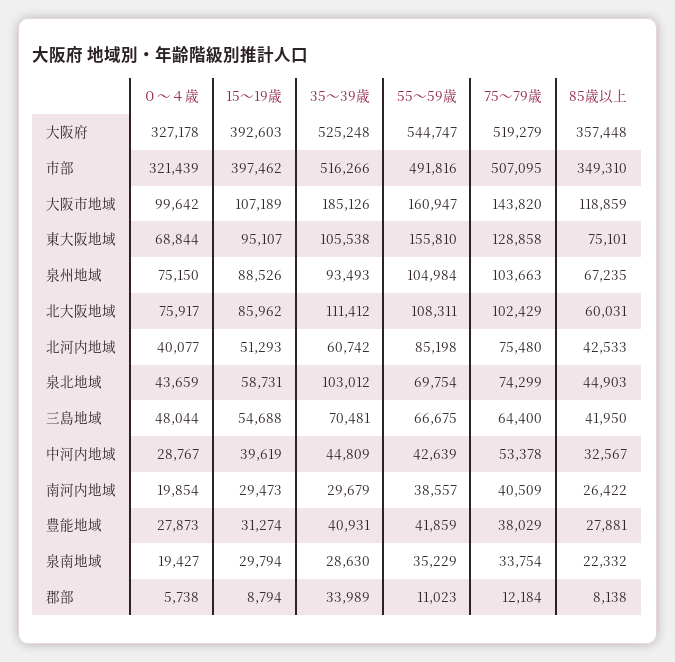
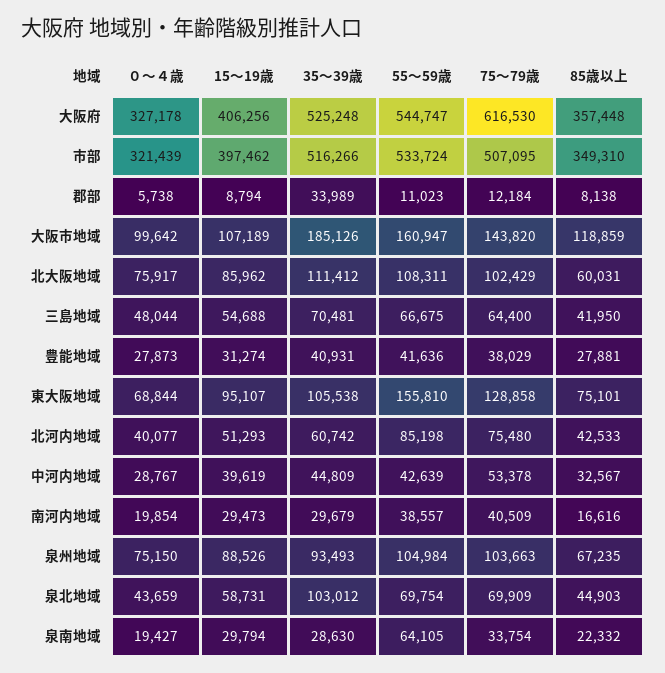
  {
    "０～４歳": {
      "大阪府": 327178,
      "市部": 321439,
      "大阪市地域": 99642,
      "東大阪地域": 68844,
      "泉州地域": 75150,
      "北大阪地域": 75917,
      "北河内地域": 40077,
      "泉北地域": 43659,
      "三島地域": 48044,
      "中河内地域": 28767,
      "南河内地域": 19854,
      "豊能地域": 27873,
      "泉南地域": 19427,
      "郡部": 5738
    },
    "15～19歳": {
-     "大阪府": 392603,
+     "大阪府": 406256,
      "市部": 397462,
      "大阪市地域": 107189,
      "東大阪地域": 95107,
      "泉州地域": 88526,
      "北大阪地域": 85962,
      "北河内地域": 51293,
      "泉北地域": 58731,
      "三島地域": 54688,
      "中河内地域": 39619,
      "南河内地域": 29473,
      "豊能地域": 31274,
      "泉南地域": 29794,
      "郡部": 8794
    },
    "35～39歳": {
      "大阪府": 525248,
      "市部": 516266,
      "大阪市地域": 185126,
      "東大阪地域": 105538,
      "泉州地域": 93493,
      "北大阪地域": 111412,
      "北河内地域": 60742,
      "泉北地域": 103012,
      "三島地域": 70481,
      "中河内地域": 44809,
      "南河内地域": 29679,
      "豊能地域": 40931,
      "泉南地域": 28630,
      "郡部": 33989
    },
    "55～59歳": {
      "大阪府": 544747,
-     "市部": 491816,
+     "市部": 533724,
      "大阪市地域": 160947,
      "東大阪地域": 155810,
      "泉州地域": 104984,
      "北大阪地域": 108311,
      "北河内地域": 85198,
      "泉北地域": 69754,
      "三島地域": 66675,
      "中河内地域": 42639,
      "南河内地域": 38557,
-     "豊能地域": 41859,
+     "豊能地域": 41636,
-     "泉南地域": 35229,
+     "泉南地域": 64105,
      "郡部": 11023
    },
    "75～79歳": {
-     "大阪府": 519279,
+     "大阪府": 616530,
      "市部": 507095,
      "大阪市地域": 143820,
      "東大阪地域": 128858,
      "泉州地域": 103663,
      "北大阪地域": 102429,
      "北河内地域": 75480,
-     "泉北地域": 74299,
+     "泉北地域": 69909,
      "三島地域": 64400,
      "中河内地域": 53378,
      "南河内地域": 40509,
      "豊能地域": 38029,
      "泉南地域": 33754,
      "郡部": 12184
    },
    "85歳以上": {
      "大阪府": 357448,
      "市部": 349310,
      "大阪市地域": 118859,
      "東大阪地域": 75101,
      "泉州地域": 67235,
      "北大阪地域": 60031,
      "北河内地域": 42533,
      "泉北地域": 44903,
      "三島地域": 41950,
      "中河内地域": 32567,
-     "南河内地域": 26422,
+     "南河内地域": 16616,
      "豊能地域": 27881,
      "泉南地域": 22332,
      "郡部": 8138
    }
  }

